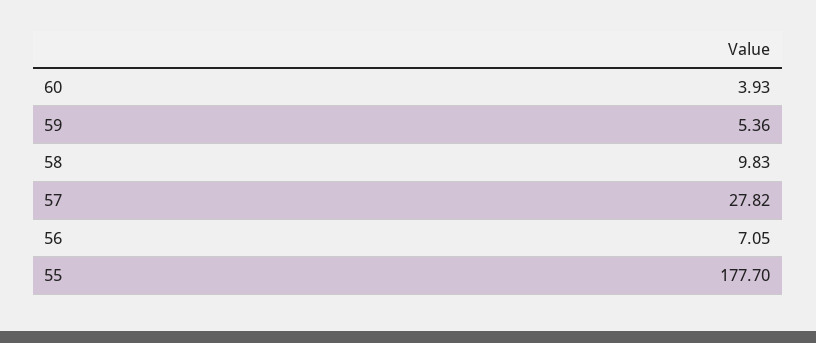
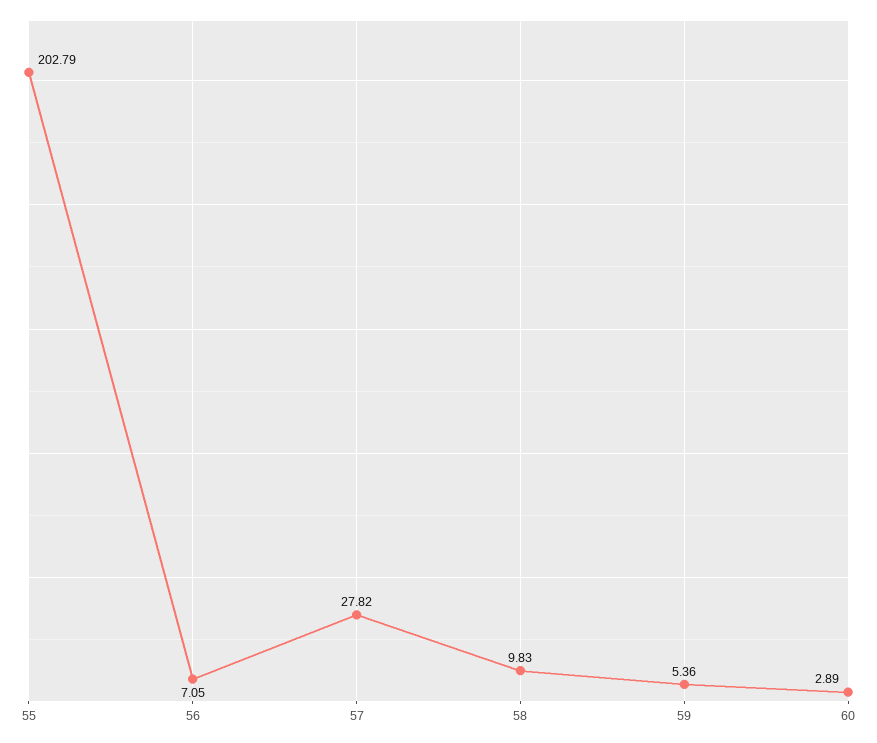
  {
-   "60": 3.93,
+   "60": 2.89,
    "59": 5.36,
    "58": 9.83,
    "57": 27.82,
    "56": 7.05,
-   "55": 177.7
+   "55": 202.79
  }

